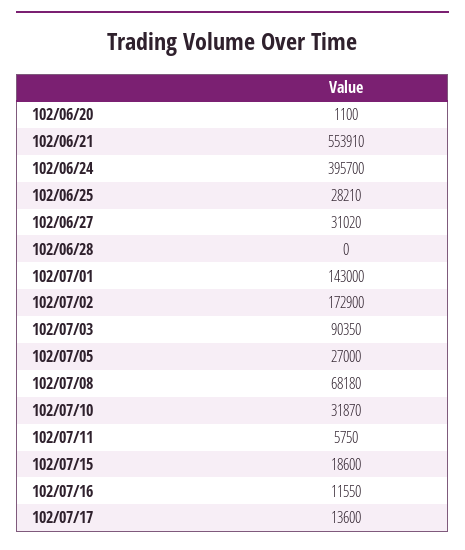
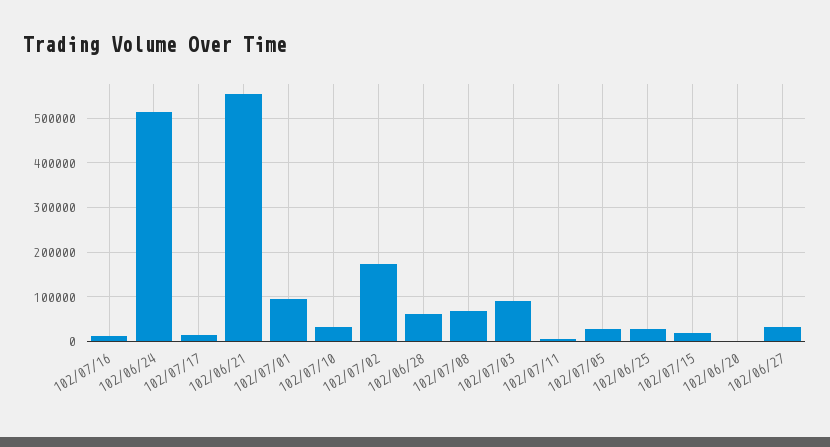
  {
    "102/06/20": 1100,
    "102/06/21": 553910,
-   "102/06/24": 395700,
+   "102/06/24": 520000,
    "102/06/25": 28210,
    "102/06/27": 31020,
-   "102/06/28": 0,
+   "102/06/28": 60000,
-   "102/07/01": 143000,
+   "102/07/01": 100000,
    "102/07/02": 172900,
    "102/07/03": 90350,
    "102/07/05": 27000,
    "102/07/08": 68180,
    "102/07/10": 31870,
    "102/07/11": 5750,
    "102/07/15": 18600,
    "102/07/16": 11550,
    "102/07/17": 13600
  }

